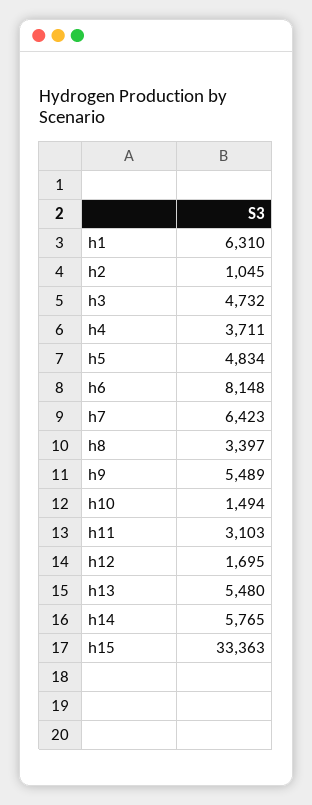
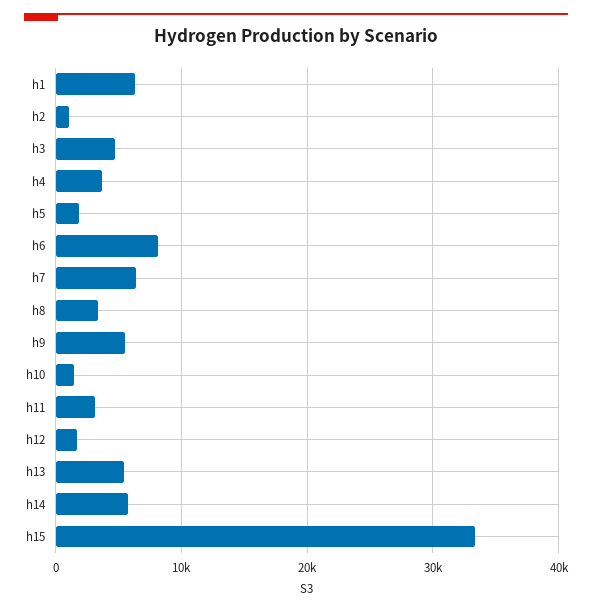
  {
    "h1": 6310,
    "h2": 1045,
    "h3": 4732,
    "h4": 3711,
-   "h5": 4834,
+   "h5": 2000,
    "h6": 8148,
    "h7": 6423,
    "h8": 3397,
    "h9": 5489,
    "h10": 1494,
    "h11": 3103,
    "h12": 1695,
    "h13": 5480,
    "h14": 5765,
    "h15": 33363
  }

